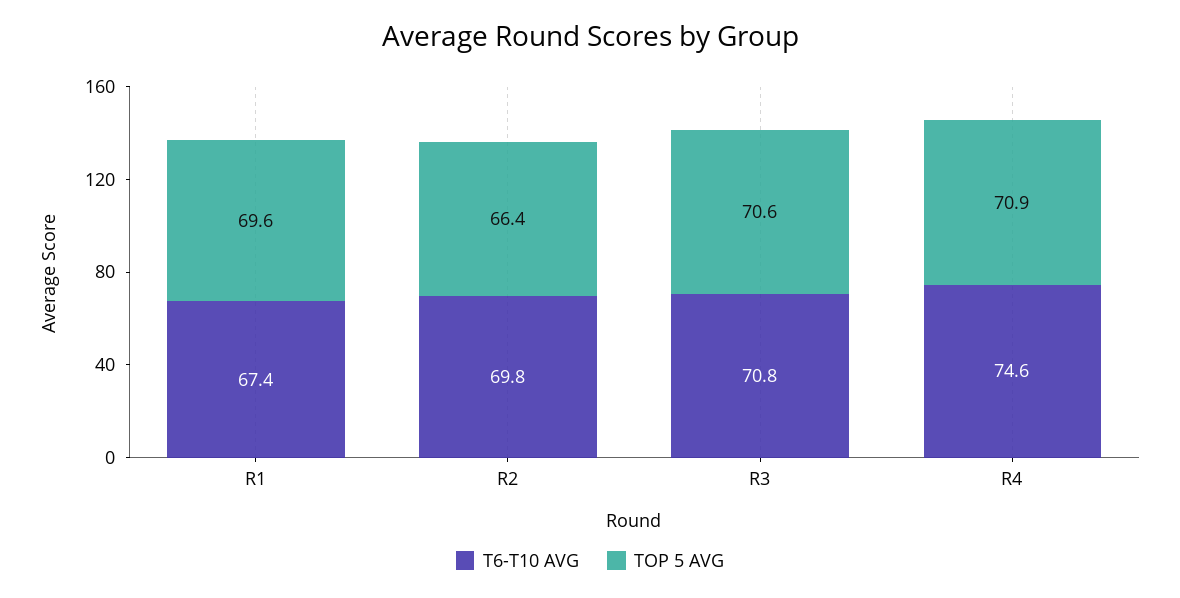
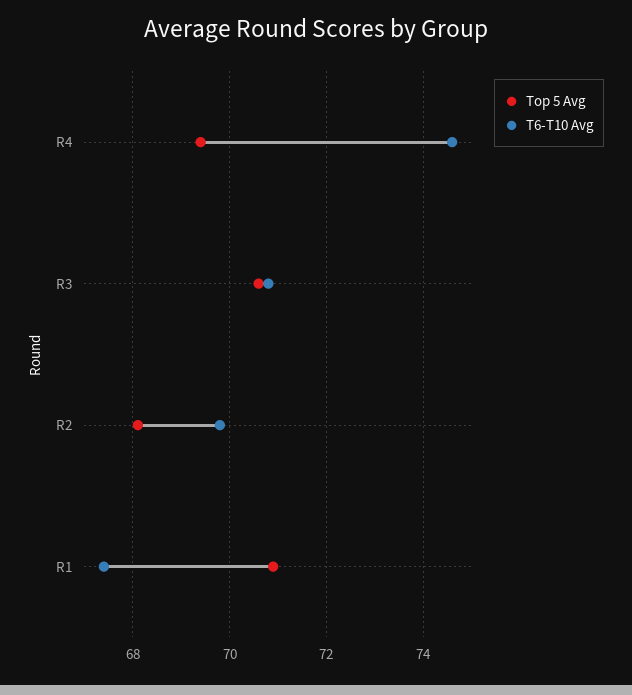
  {
    "T6-T10 AVG": {
      "R1": 67.4,
      "R2": 69.8,
      "R3": 70.8,
      "R4": 74.6
    },
    "TOP 5 AVG": {
-     "R1": 69.6,
+     "R1": 71,
-     "R2": 66.4,
+     "R2": 68,
      "R3": 70.6,
-     "R4": 70.9
+     "R4": 69.5
    }
  }

